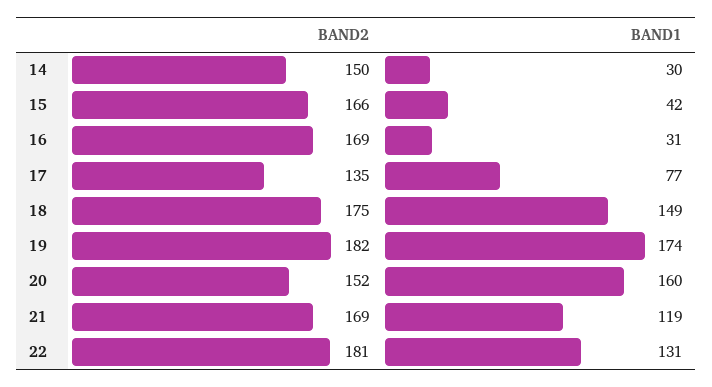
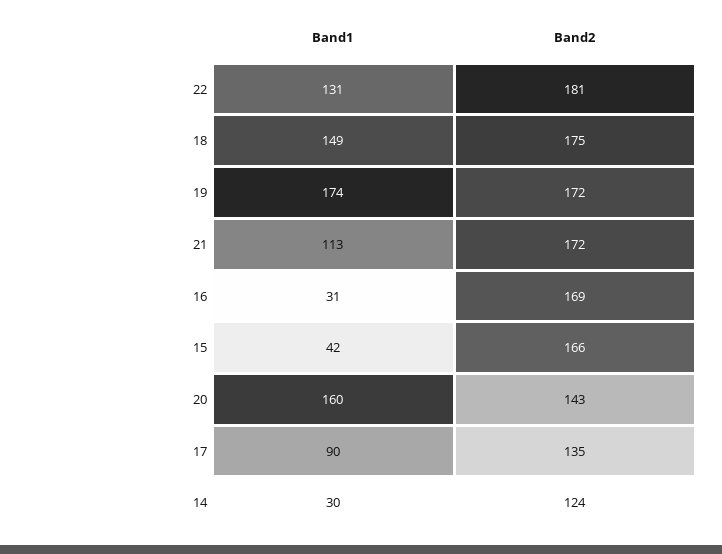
  {
    "BAND2": {
-     "14": 150,
+     "14": 124,
      "15": 166,
      "16": 169,
      "17": 135,
      "18": 175,
-     "19": 182,
+     "19": 172,
-     "20": 152,
+     "20": 143,
-     "21": 169,
+     "21": 172,
      "22": 181
    },
    "BAND1": {
      "14": 30,
      "15": 42,
      "16": 31,
-     "17": 77,
+     "17": 90,
      "18": 149,
      "19": 174,
      "20": 160,
-     "21": 119,
+     "21": 113,
      "22": 131
    }
  }

